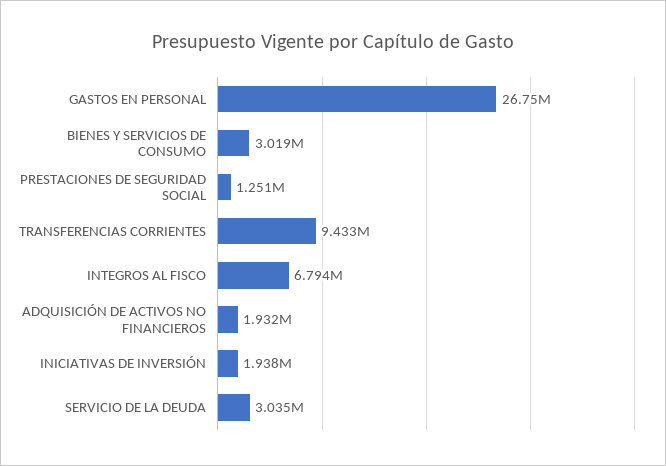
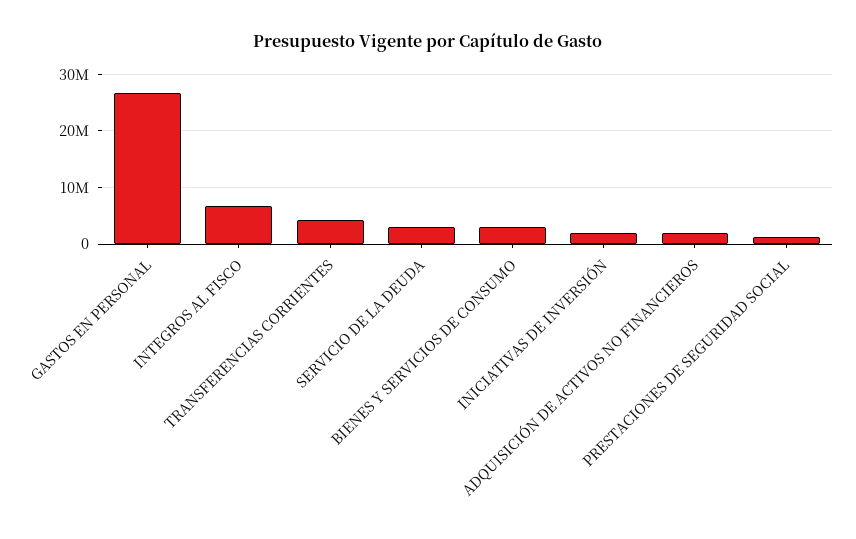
  {
    "GASTOS EN PERSONAL": 26750000,
    "BIENES Y SERVICIOS DE CONSUMO": 3019000,
    "PRESTACIONES DE SEGURIDAD SOCIAL": 1251000,
-   "TRANSFERENCIAS CORRIENTES": 9433000,
+   "TRANSFERENCIAS CORRIENTES": 4000000,
    "INTEGROS AL FISCO": 6794000,
    "ADQUISICIÓN DE ACTIVOS NO FINANCIEROS": 1932000,
    "INICIATIVAS DE INVERSIÓN": 1938000,
    "SERVICIO DE LA DEUDA": 3035000
  }

